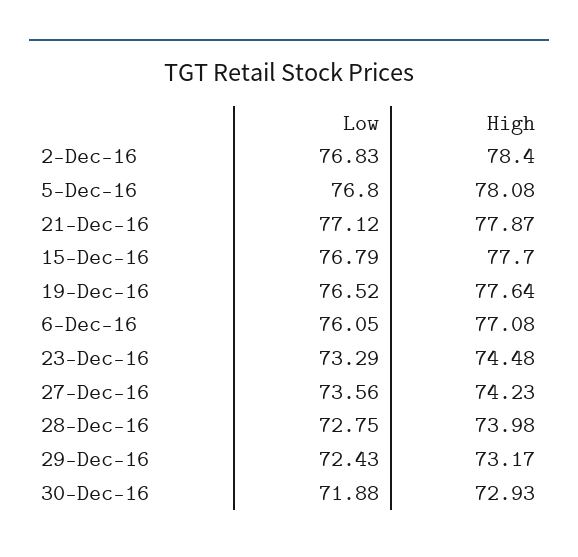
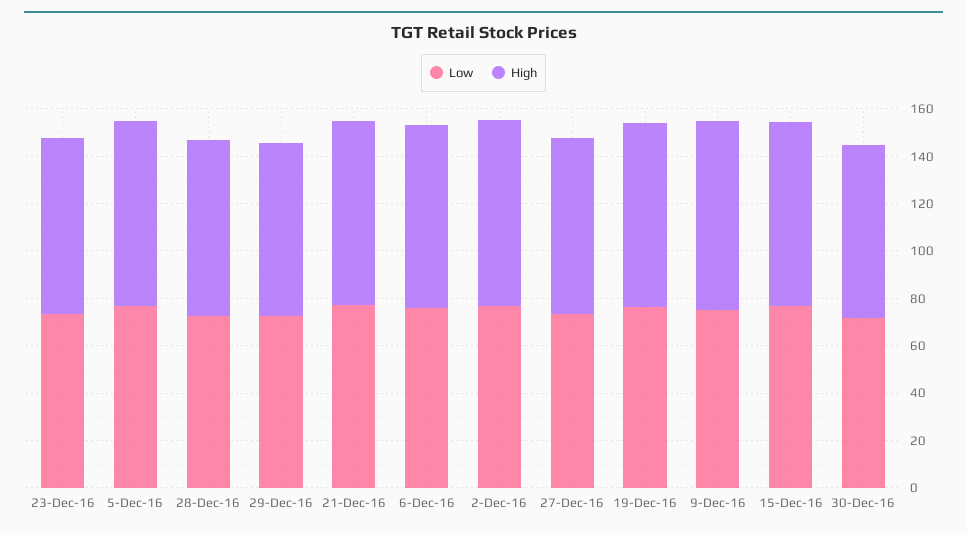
  {
    "Low": {
      "2-Dec-16": 76.83,
      "5-Dec-16": 76.8,
      "21-Dec-16": 77.12,
      "15-Dec-16": 76.79,
      "19-Dec-16": 76.52,
      "6-Dec-16": 76.05,
      "23-Dec-16": 73.29,
      "27-Dec-16": 73.56,
      "28-Dec-16": 72.75,
      "29-Dec-16": 72.43,
-     "30-Dec-16": 71.88
+     "30-Dec-16": 71.88,
+     "9-Dec-16": 75
    },
    "High": {
      "2-Dec-16": 78.4,
      "5-Dec-16": 78.08,
      "21-Dec-16": 77.87,
      "15-Dec-16": 77.7,
      "19-Dec-16": 77.64,
      "6-Dec-16": 77.08,
      "23-Dec-16": 74.48,
      "27-Dec-16": 74.23,
      "28-Dec-16": 73.98,
      "29-Dec-16": 73.17,
-     "30-Dec-16": 72.93
+     "30-Dec-16": 72.93,
+     "9-Dec-16": 80
    }
  }

